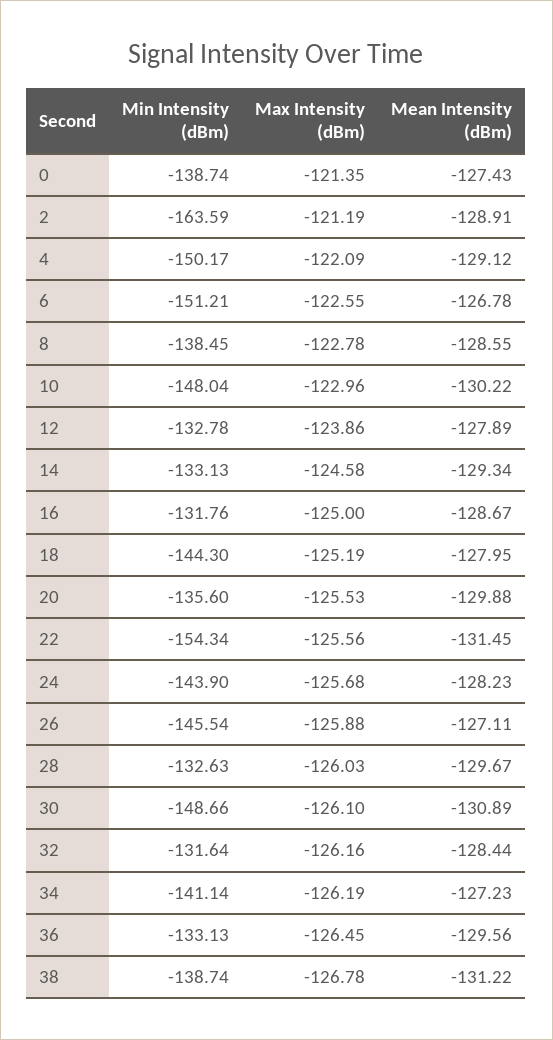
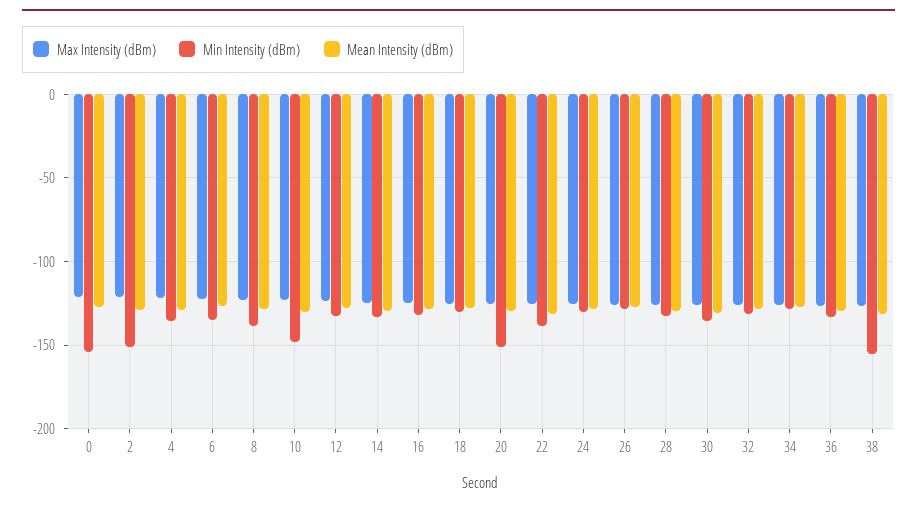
  {
    "Min Intensity (dBm)": {
-     "0": -138.74,
+     "0": -155,
-     "2": -163.59,
+     "2": -150,
-     "4": -150.17,
+     "4": -135,
-     "6": -151.21,
+     "6": -135,
      "8": -138.45,
      "10": -148.04,
      "12": -132.78,
      "14": -133.13,
      "16": -131.76,
-     "18": -144.3,
+     "18": -130,
-     "20": -135.6,
+     "20": -150,
-     "22": -154.34,
+     "22": -140,
-     "24": -143.9,
+     "24": -130,
-     "26": -145.54,
+     "26": -130,
      "28": -132.63,
-     "30": -148.66,
+     "30": -135,
      "32": -131.64,
-     "34": -141.14,
+     "34": -130,
      "36": -133.13,
-     "38": -138.74
+     "38": -155
    },
    "Max Intensity (dBm)": {
      "0": -121.35,
      "2": -121.19,
      "4": -122.09,
      "6": -122.55,
      "8": -122.78,
      "10": -122.96,
      "12": -123.86,
      "14": -124.58,
      "16": -125,
      "18": -125.19,
      "20": -125.53,
      "22": -125.56,
      "24": -125.68,
      "26": -125.88,
      "28": -126.03,
      "30": -126.1,
      "32": -126.16,
      "34": -126.19,
      "36": -126.45,
      "38": -126.78
    },
    "Mean Intensity (dBm)": {
      "0": -127.43,
      "2": -128.91,
      "4": -129.12,
      "6": -126.78,
      "8": -128.55,
      "10": -130.22,
      "12": -127.89,
      "14": -129.34,
      "16": -128.67,
      "18": -127.95,
      "20": -129.88,
      "22": -131.45,
      "24": -128.23,
      "26": -127.11,
      "28": -129.67,
      "30": -130.89,
      "32": -128.44,
      "34": -127.23,
      "36": -129.56,
      "38": -131.22
    }
  }

